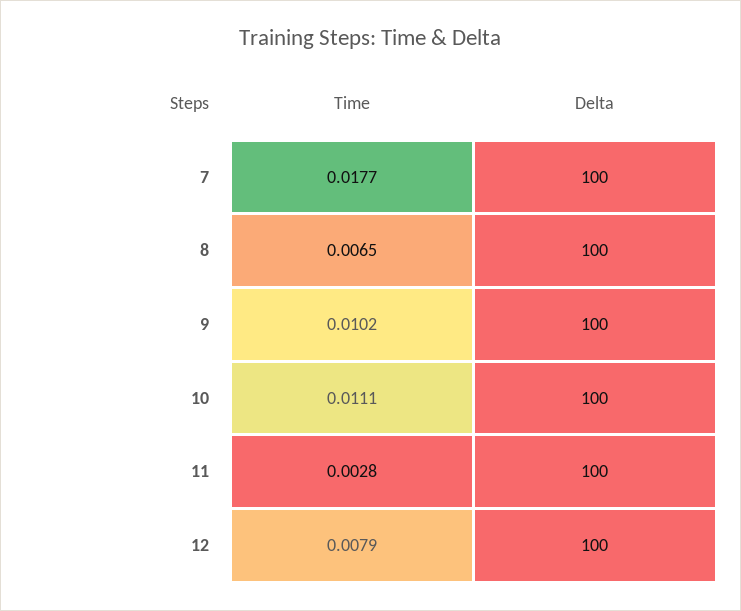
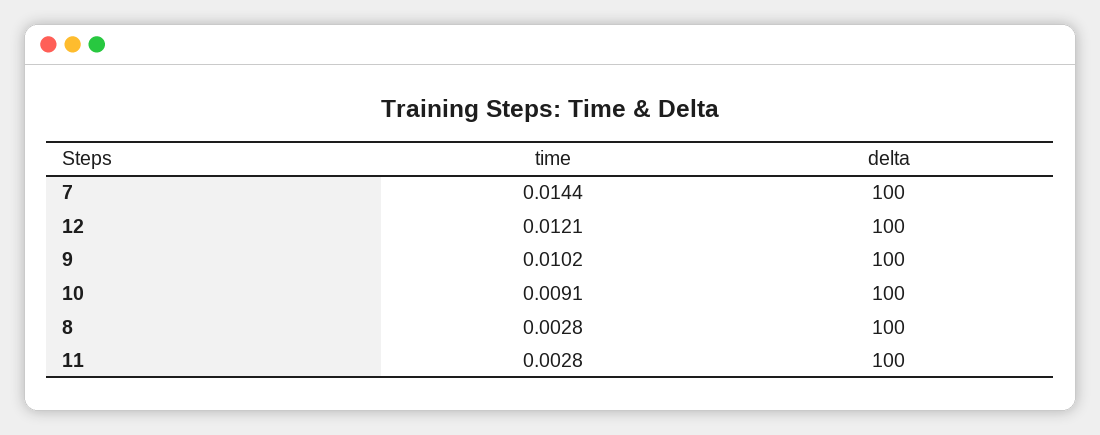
  {
    "Time": {
-     "7": 0.0177,
+     "7": 0.0144,
-     "8": 0.0065,
+     "8": 0.0028,
      "9": 0.0102,
-     "10": 0.0111,
+     "10": 0.0091,
      "11": 0.0028,
-     "12": 0.0079
+     "12": 0.0121
    },
    "Delta": {
      "7": 100,
      "8": 100,
      "9": 100,
      "10": 100,
      "11": 100,
      "12": 100
    }
  }

